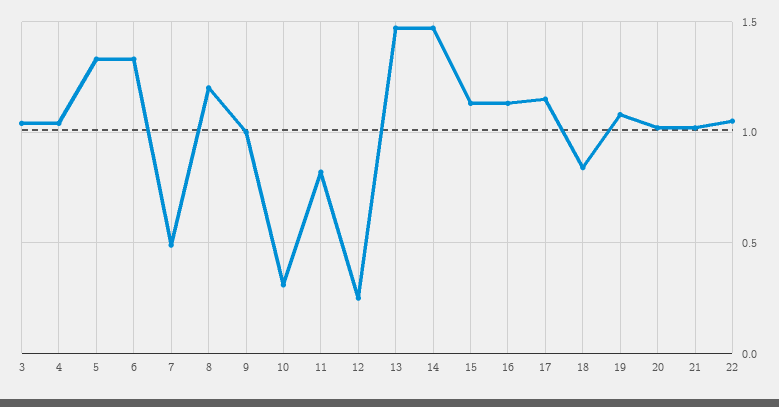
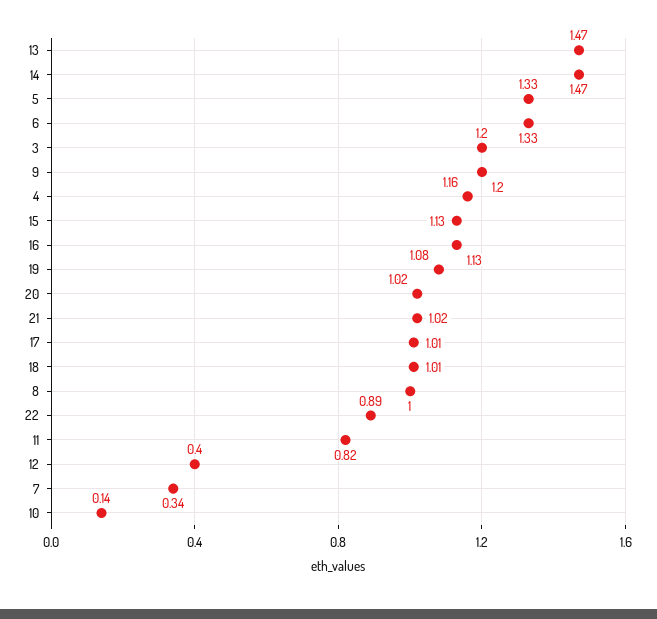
  {
-   "3": 1.05,
+   "3": 1.2,
-   "4": 1.05,
+   "4": 1.16,
    "5": 1.33,
    "6": 1.33,
-   "7": 0.5,
+   "7": 0.34,
-   "8": 1.2,
+   "8": 1,
-   "9": 1,
+   "9": 1.2,
-   "10": 0.3,
+   "10": 0.14,
    "11": 0.82,
-   "12": 0.25,
+   "12": 0.4,
    "13": 1.47,
    "14": 1.47,
    "15": 1.13,
    "16": 1.13,
-   "17": 1.15,
+   "17": 1.01,
-   "18": 0.85,
+   "18": 1.01,
    "19": 1.08,
    "20": 1.02,
    "21": 1.02,
-   "22": 1.05
+   "22": 0.89
  }

